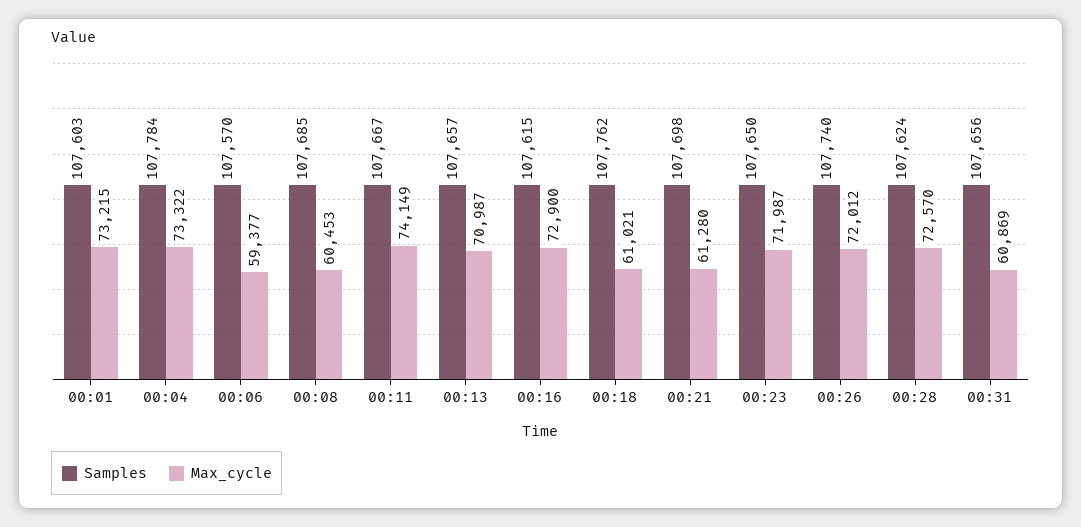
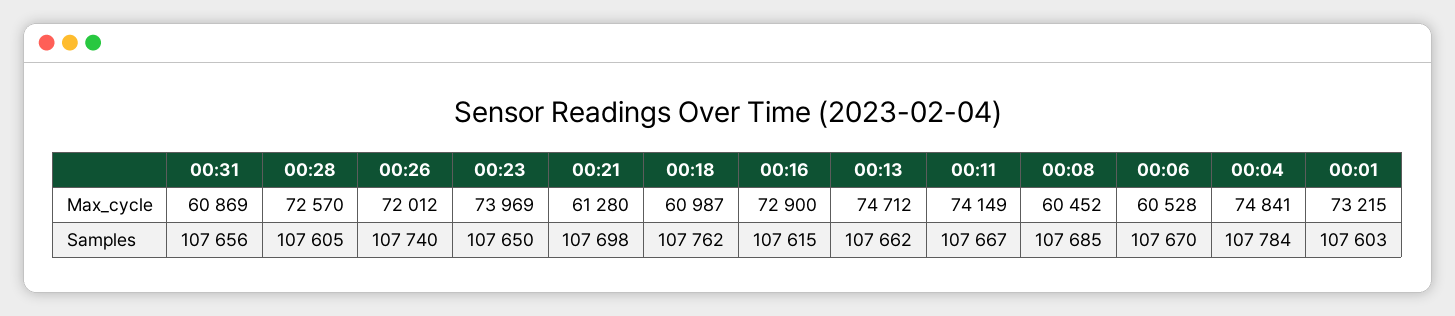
  {
    "Samples": {
      "00:01": 107603,
      "00:04": 107784,
-     "00:06": 107570,
+     "00:06": 107670,
      "00:08": 107685,
      "00:11": 107667,
-     "00:13": 107657,
+     "00:13": 107662,
      "00:16": 107615,
      "00:18": 107762,
      "00:21": 107698,
      "00:23": 107650,
      "00:26": 107740,
-     "00:28": 107624,
+     "00:28": 107605,
      "00:31": 107656
    },
    "Max_cycle": {
      "00:01": 73215,
-     "00:04": 73322,
+     "00:04": 74841,
-     "00:06": 59377,
+     "00:06": 60528,
-     "00:08": 60453,
+     "00:08": 60452,
      "00:11": 74149,
-     "00:13": 70987,
+     "00:13": 74712,
      "00:16": 72900,
-     "00:18": 61021,
+     "00:18": 60987,
      "00:21": 61280,
-     "00:23": 71987,
+     "00:23": 73969,
      "00:26": 72012,
      "00:28": 72570,
      "00:31": 60869
    }
  }

